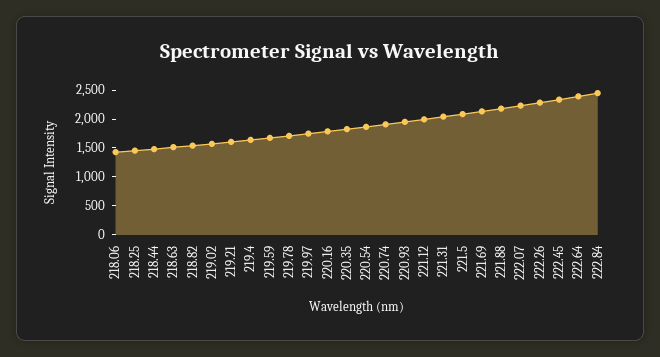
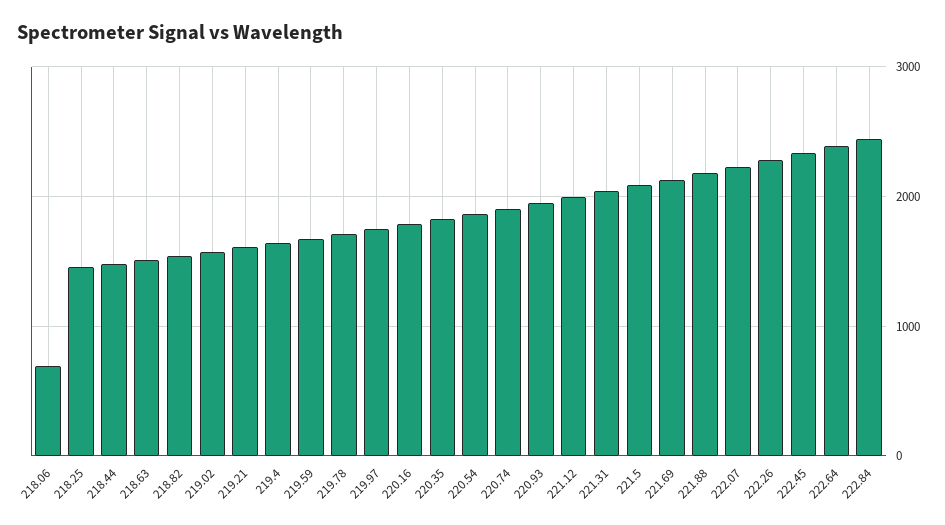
  {
-   "218.06": 1500,
+   "218.06": 700,
    "218.25": 1500,
    "218.44": 1500,
    "218.63": 1500,
    "218.82": 1500,
    "219.02": 1600,
    "219.21": 1600,
    "219.4": 1600,
    "219.59": 1700,
    "219.78": 1700,
    "219.97": 1700,
    "220.16": 1800,
    "220.35": 1800,
    "220.54": 1900,
    "220.74": 1900,
    "220.93": 1900,
    "221.12": 2000,
    "221.31": 2000,
    "221.5": 2100,
    "221.69": 2100,
    "221.88": 2200,
    "222.07": 2200,
    "222.26": 2300,
    "222.45": 2300,
    "222.64": 2400,
    "222.84": 2400
  }

